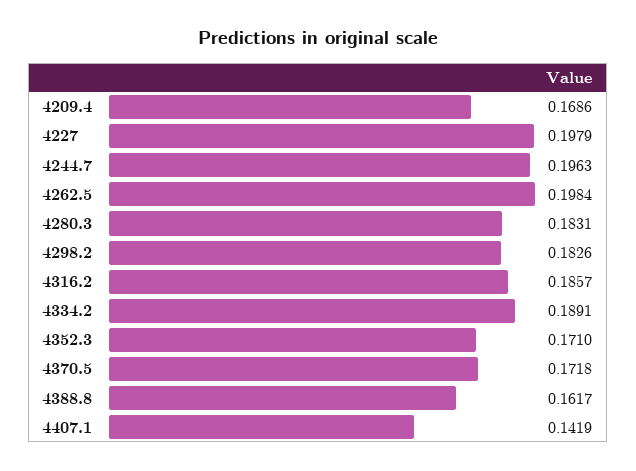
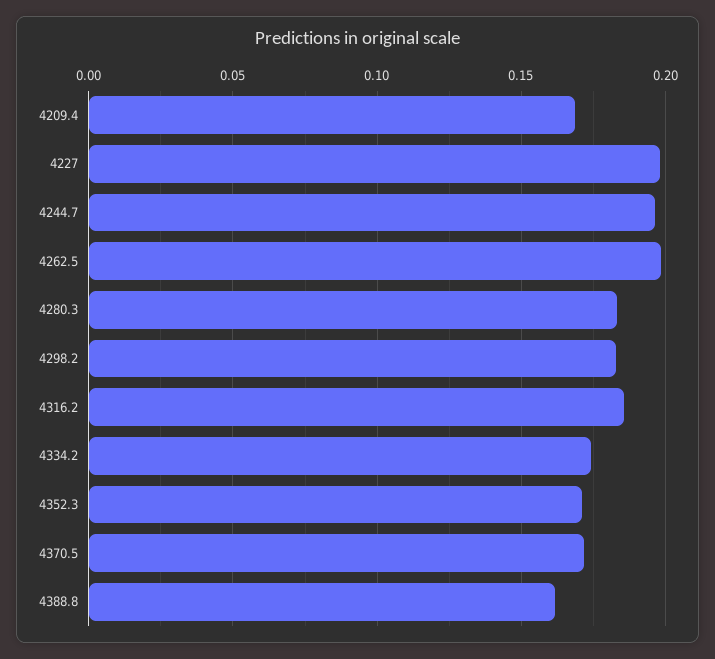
  {
    "4209.4": 0.1686,
    "4227": 0.1979,
    "4244.7": 0.1963,
    "4262.5": 0.1984,
    "4280.3": 0.1831,
    "4298.2": 0.1826,
    "4316.2": 0.1857,
-   "4334.2": 0.1891,
+   "4334.2": 0.175,
    "4352.3": 0.171,
    "4370.5": 0.1718,
-   "4388.8": 0.1617,
+   "4388.8": 0.1617
-   "4407.1": 0.1419
  }

